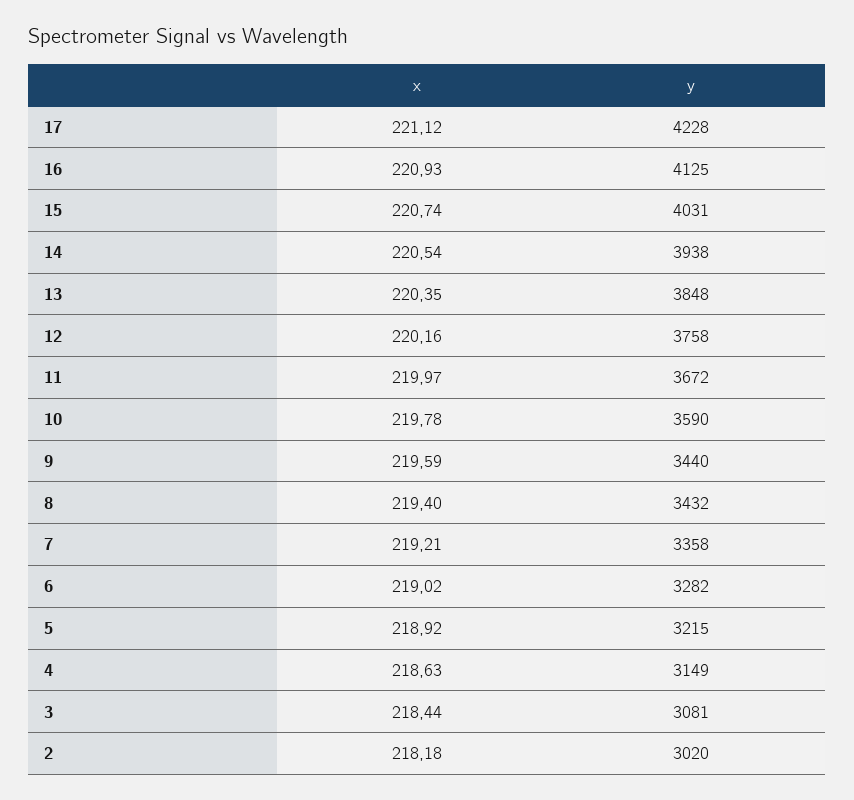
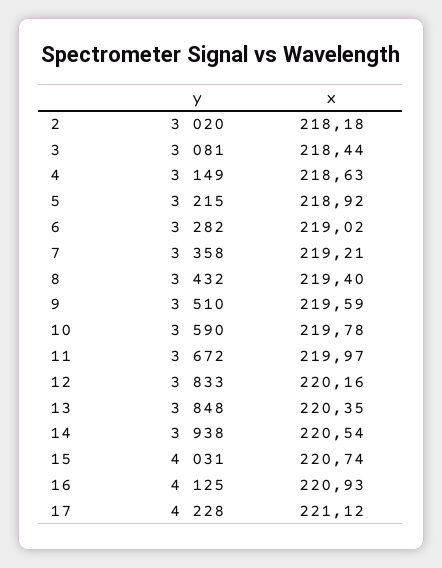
  {
    "x": {
      "17": 221.12,
      "16": 220.93,
      "15": 220.74,
      "14": 220.54,
      "13": 220.35,
      "12": 220.16,
      "11": 219.97,
      "10": 219.78,
      "9": 219.59,
      "8": 219.4,
      "7": 219.21,
      "6": 219.02,
      "5": 218.92,
      "4": 218.63,
      "3": 218.44,
      "2": 218.18
    },
    "y": {
      "17": 4228,
      "16": 4125,
      "15": 4031,
      "14": 3938,
      "13": 3848,
-     "12": 3758,
+     "12": 3833,
      "11": 3672,
      "10": 3590,
-     "9": 3440,
+     "9": 3510,
      "8": 3432,
      "7": 3358,
      "6": 3282,
      "5": 3215,
      "4": 3149,
      "3": 3081,
      "2": 3020
    }
  }

